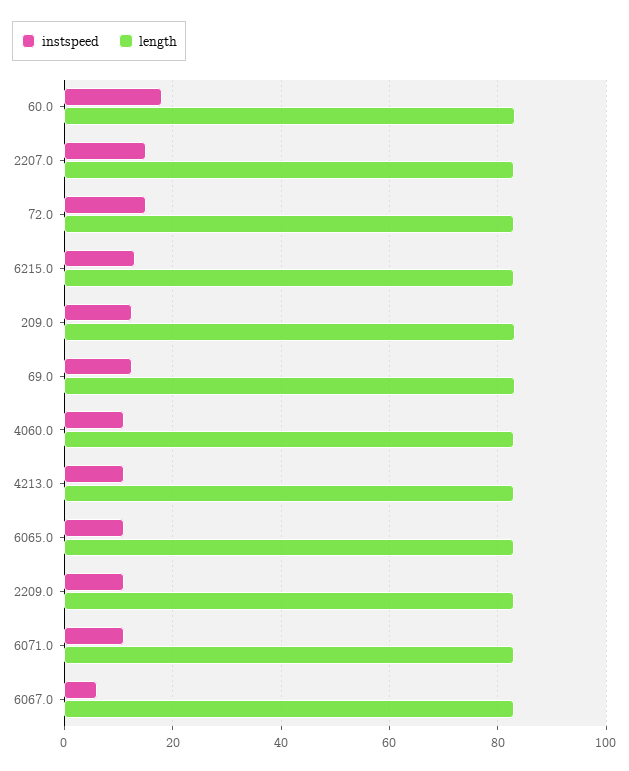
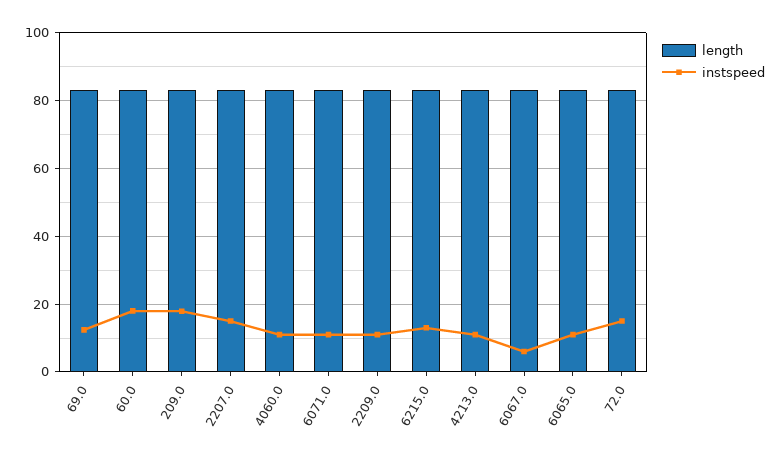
  {
    "instspeed": {
      "60.0": 18,
      "2207.0": 16,
      "72.0": 16,
      "6215.0": 14,
-     "209.0": 12,
+     "209.0": 18,
      "69.0": 12,
      "4060.0": 12,
      "4213.0": 12,
      "6065.0": 12,
      "2209.0": 12,
      "6071.0": 12,
      "6067.0": 6
    },
    "length": {
      "60.0": 84,
      "2207.0": 84,
      "72.0": 84,
      "6215.0": 84,
      "209.0": 84,
      "69.0": 84,
      "4060.0": 84,
      "4213.0": 84,
      "6065.0": 84,
      "2209.0": 84,
      "6071.0": 84,
      "6067.0": 84
    }
  }

